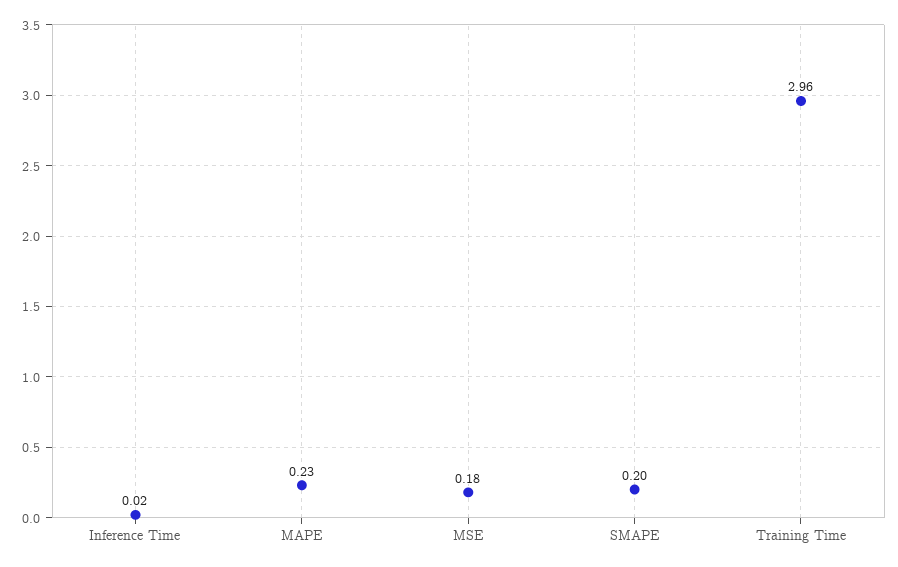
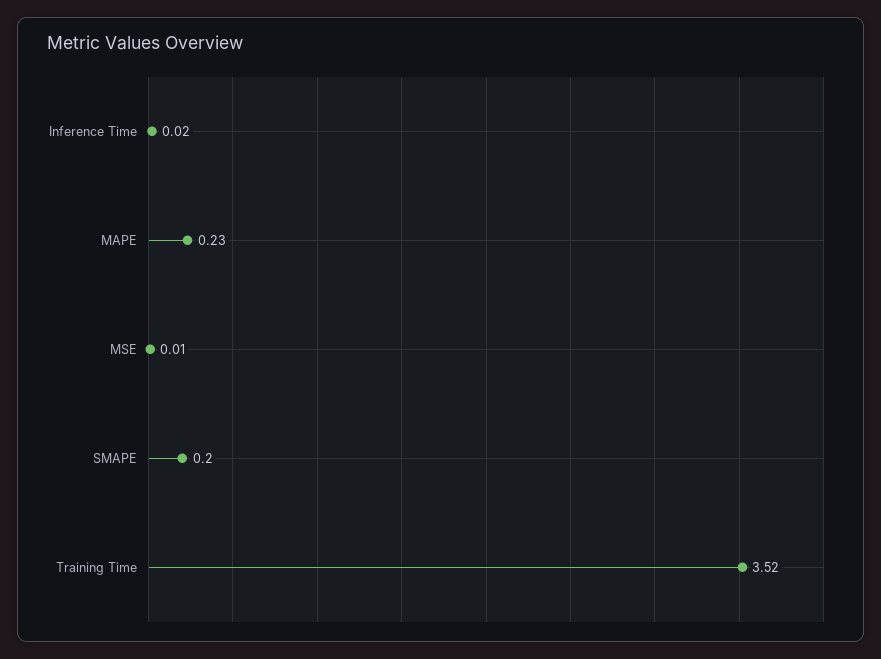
  {
    "Inference Time": 0.02,
    "MAPE": 0.23,
-   "MSE": 0.18,
+   "MSE": 0.01,
    "SMAPE": 0.2,
-   "Training Time": 2.96
+   "Training Time": 3.52
  }

